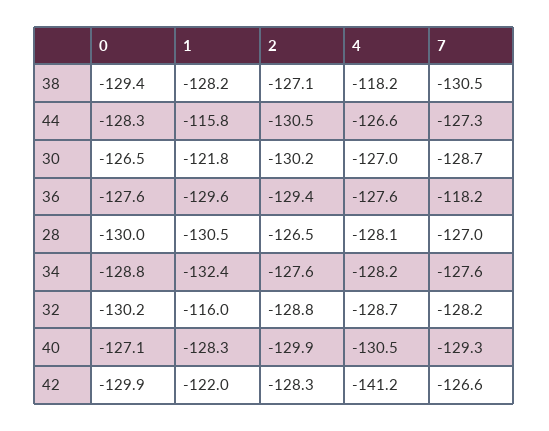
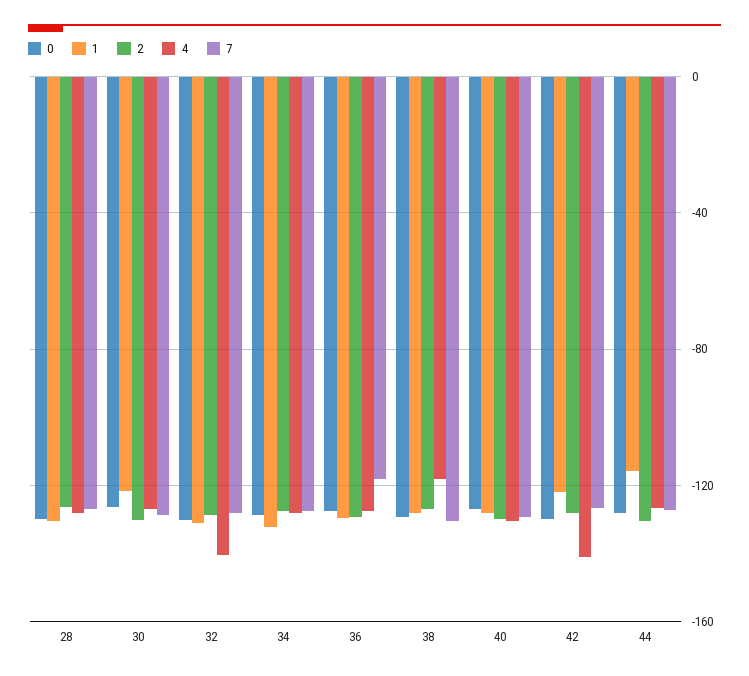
  {
    "0": {
      "38": -129.4,
      "44": -128.3,
      "30": -126.5,
      "36": -127.6,
      "28": -130,
      "34": -128.8,
      "32": -130.2,
      "40": -127.1,
      "42": -129.9
    },
    "1": {
      "38": -128.2,
      "44": -115.8,
      "30": -121.8,
      "36": -129.6,
      "28": -130.5,
      "34": -132.4,
-     "32": -116,
+     "32": -130,
      "40": -128.3,
      "42": -122
    },
    "2": {
      "38": -127.1,
      "44": -130.5,
      "30": -130.2,
      "36": -129.4,
      "28": -126.5,
      "34": -127.6,
      "32": -128.8,
      "40": -129.9,
      "42": -128.3
    },
    "4": {
      "38": -118.2,
      "44": -126.6,
      "30": -127,
      "36": -127.6,
      "28": -128.1,
      "34": -128.2,
-     "32": -128.7,
+     "32": -140,
      "40": -130.5,
      "42": -141.2
    },
    "7": {
      "38": -130.5,
      "44": -127.3,
      "30": -128.7,
      "36": -118.2,
      "28": -127,
      "34": -127.6,
      "32": -128.2,
      "40": -129.3,
      "42": -126.6
    }
  }

